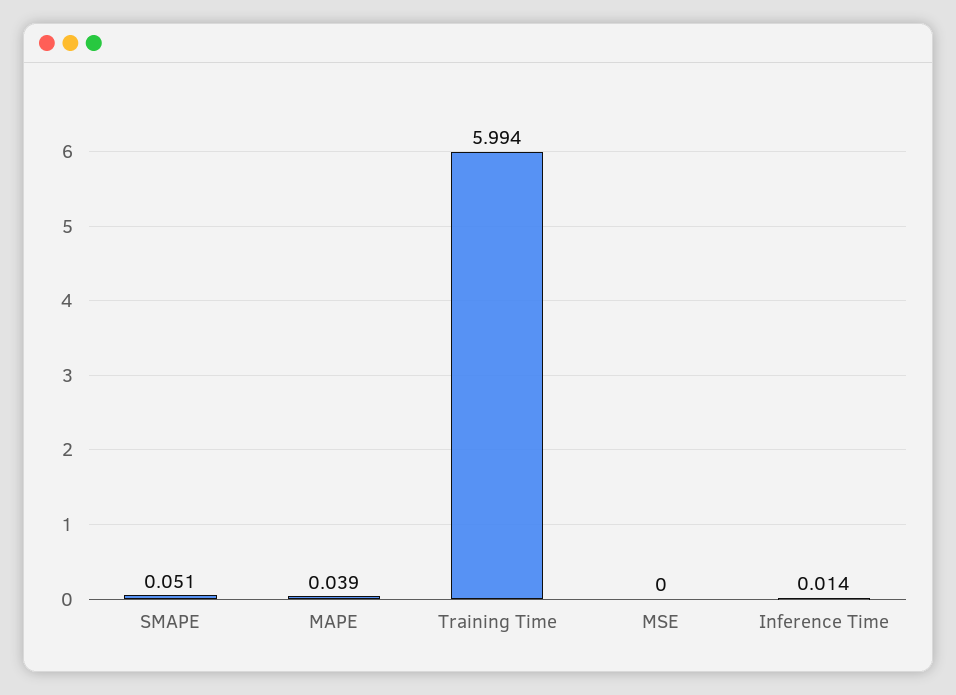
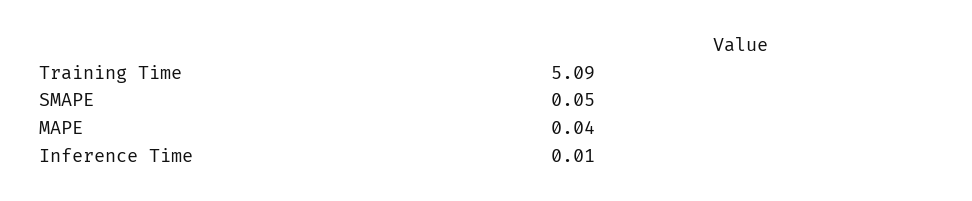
  {
    "SMAPE": 0.051,
    "MAPE": 0.039,
-   "Training Time": 5.994,
+   "Training Time": 5.09,
-   "MSE": 0,
    "Inference Time": 0.014
  }

